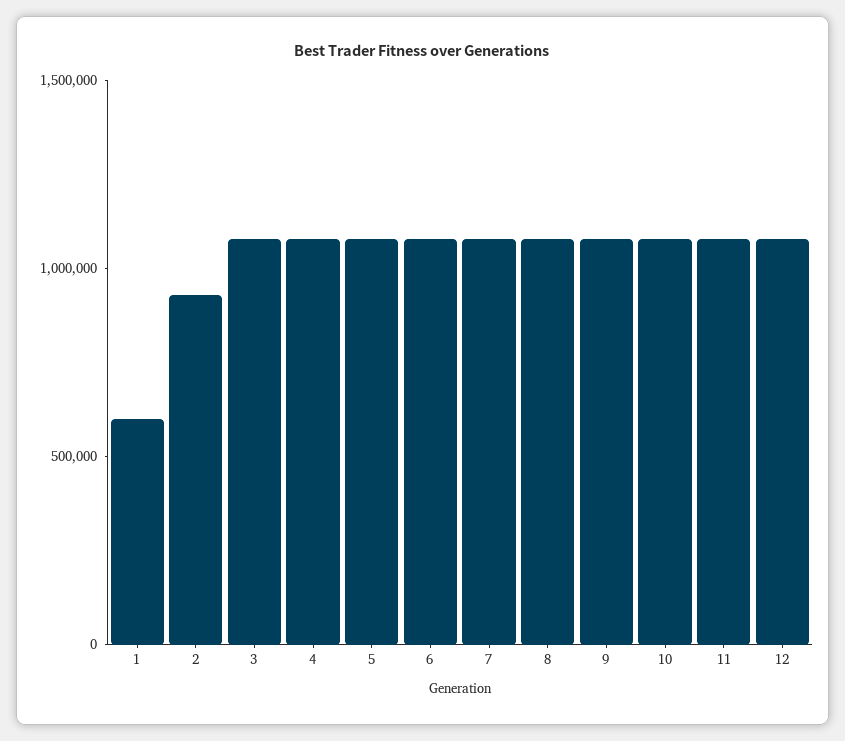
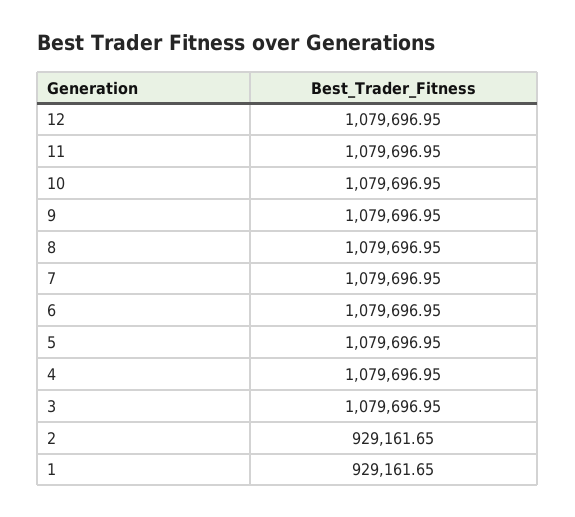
  {
-   "1": 600000,
+   "1": 929161.65,
    "2": 929161.65,
    "3": 1079696.95,
    "4": 1079696.95,
    "5": 1079696.95,
    "6": 1079696.95,
    "7": 1079696.95,
    "8": 1079696.95,
    "9": 1079696.95,
    "10": 1079696.95,
    "11": 1079696.95,
    "12": 1079696.95
  }

